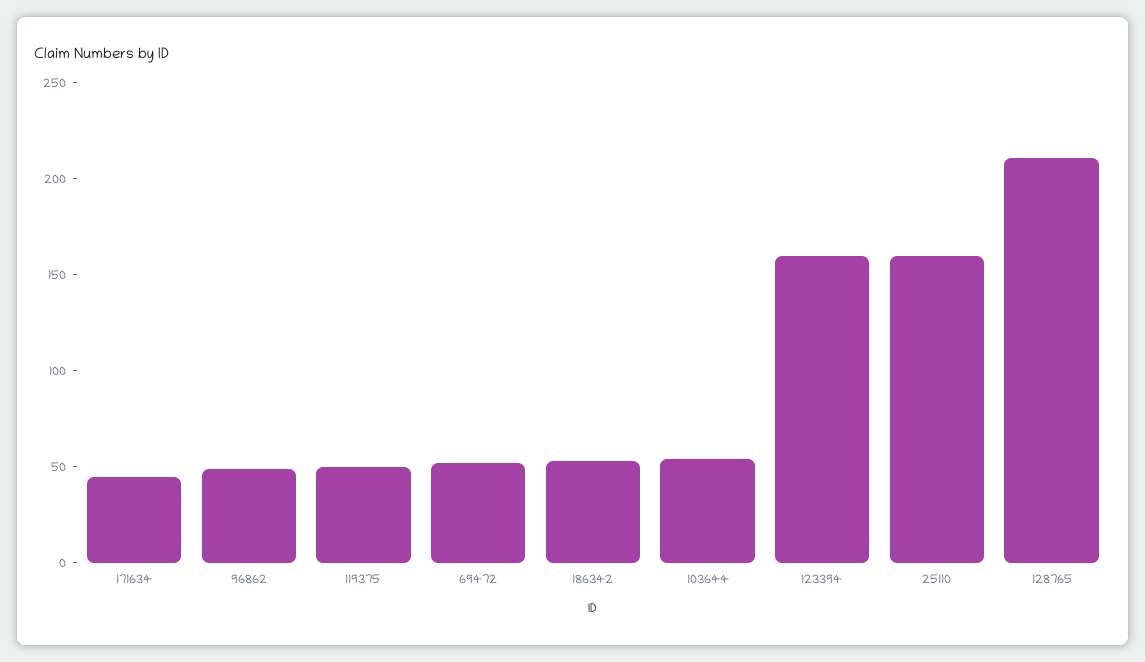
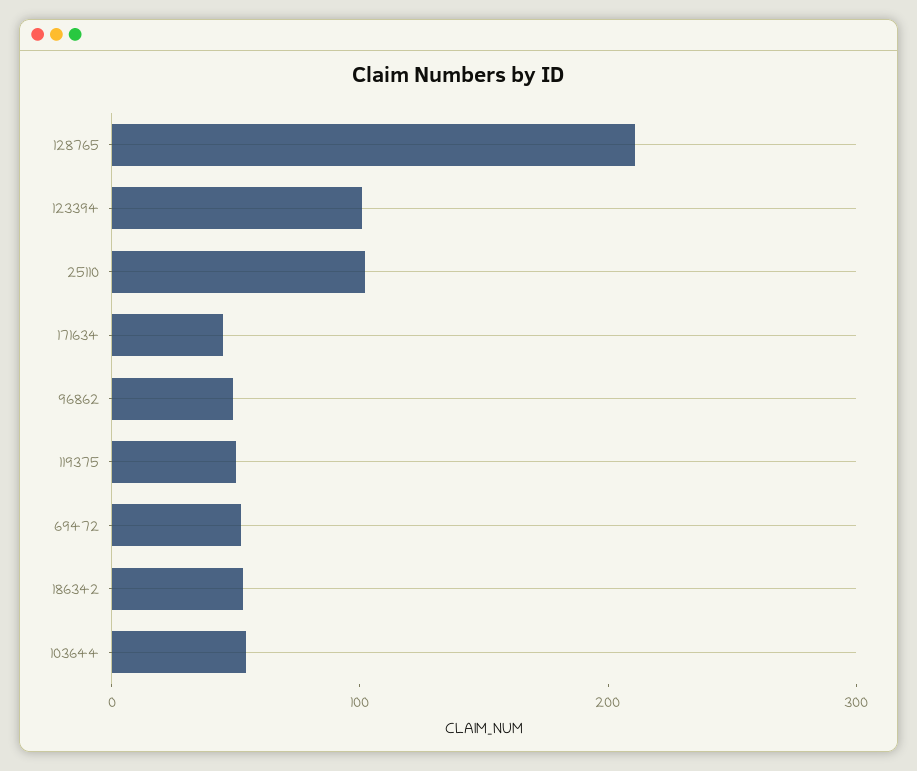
  {
    "171634": 50,
    "96862": 50,
    "119375": 50,
    "69472": 50,
    "186342": 50,
    "103644": 50,
-   "123394": 160,
+   "123394": 100,
-   "25110": 160,
+   "25110": 100,
    "128765": 210
  }

